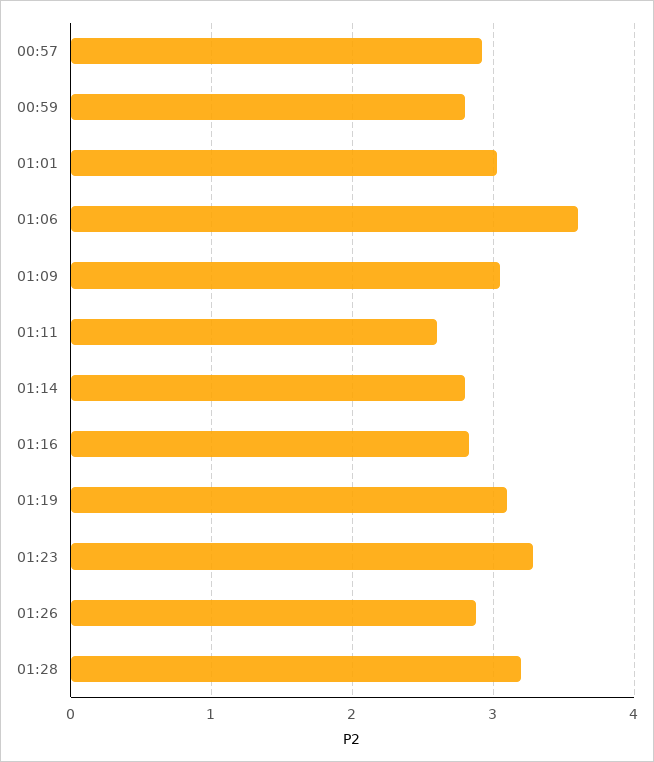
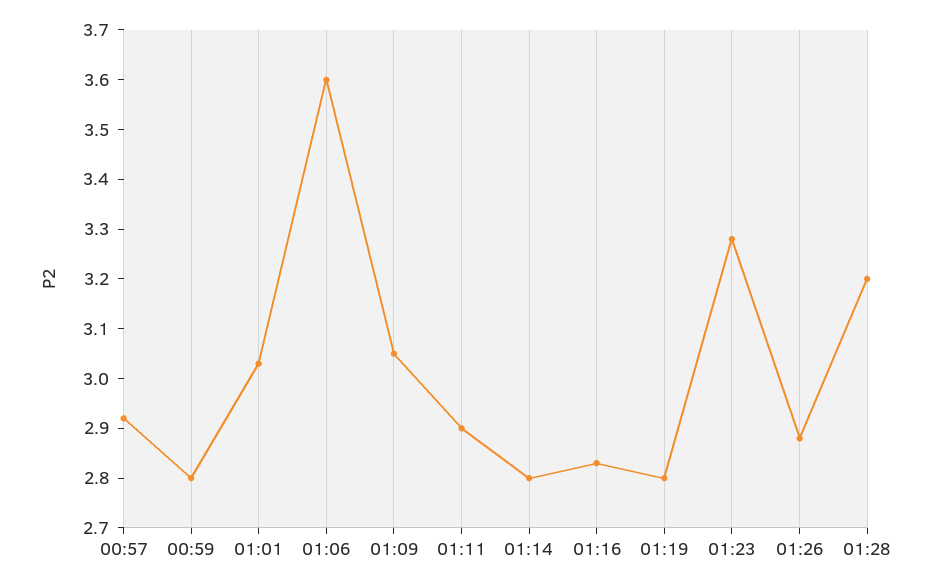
  {
    "00:57": 2.9,
    "00:59": 2.8,
    "01:01": 3.05,
    "01:06": 3.6,
    "01:09": 3.05,
-   "01:11": 2.6,
+   "01:11": 2.9,
    "01:14": 2.8,
    "01:16": 2.85,
-   "01:19": 3.1,
+   "01:19": 2.8,
    "01:23": 3.3,
    "01:26": 2.9,
    "01:28": 3.2
  }

